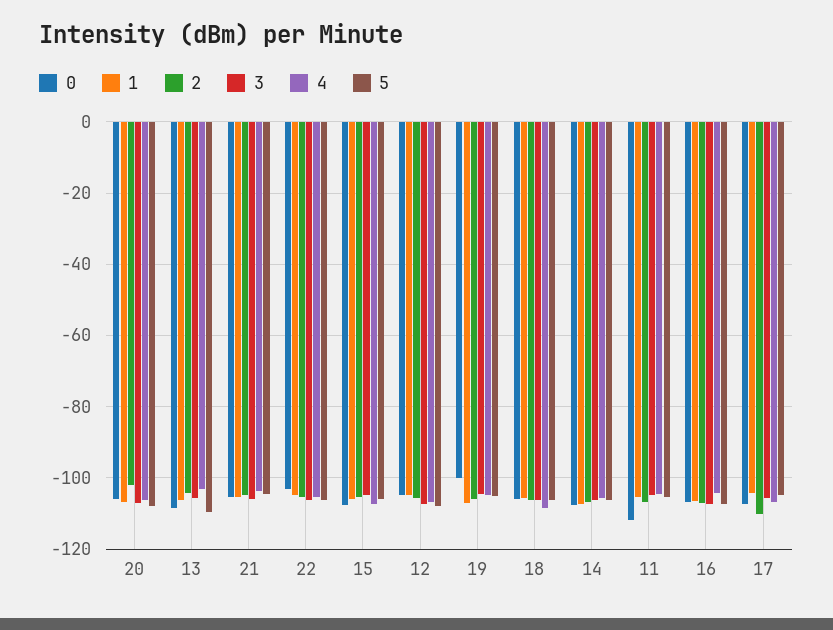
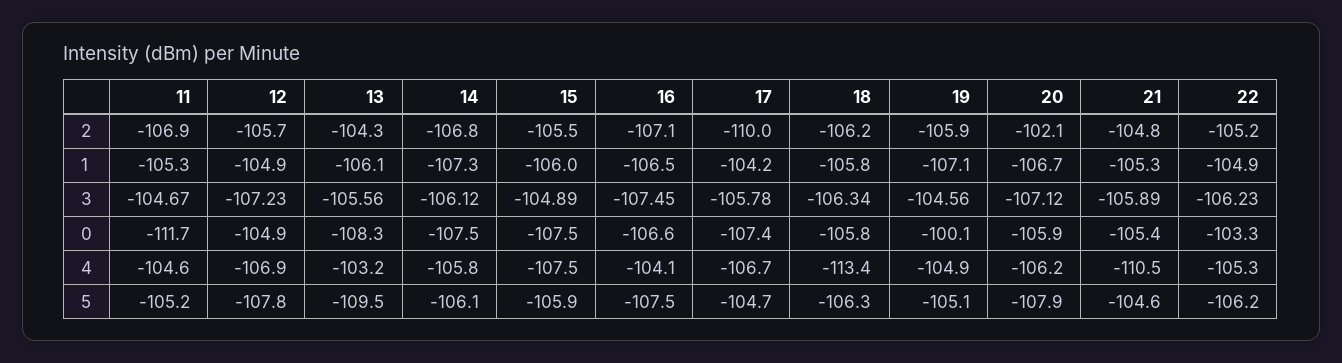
  {
    "0": {
      "20": -105.9,
      "13": -108.3,
      "21": -105.4,
      "22": -103.3,
      "15": -107.5,
      "12": -104.9,
      "19": -100.1,
      "18": -105.8,
      "14": -107.5,
      "11": -111.7,
      "16": -106.6,
      "17": -107.4
    },
    "1": {
      "20": -106.7,
      "13": -106.1,
      "21": -105.3,
      "22": -104.9,
      "15": -106,
      "12": -104.9,
      "19": -107.1,
      "18": -105.8,
      "14": -107.3,
      "11": -105.3,
      "16": -106.5,
      "17": -104.2
    },
    "2": {
      "20": -102.1,
      "13": -104.3,
      "21": -104.8,
      "22": -105.2,
      "15": -105.5,
      "12": -105.7,
      "19": -105.9,
      "18": -106.2,
      "14": -106.8,
      "11": -106.9,
      "16": -107.1,
      "17": -110
    },
    "3": {
      "20": -107.12,
      "13": -105.56,
      "21": -105.89,
      "22": -106.23,
      "15": -104.89,
      "12": -107.23,
      "19": -104.56,
      "18": -106.34,
      "14": -106.12,
      "11": -104.67,
      "16": -107.45,
      "17": -105.78
    },
    "4": {
      "20": -106.2,
      "13": -103.2,
-     "21": -104,
+     "21": -110.5,
      "22": -105.3,
      "15": -107.5,
      "12": -106.9,
      "19": -104.9,
-     "18": -108,
+     "18": -113.4,
      "14": -105.8,
      "11": -104.6,
      "16": -104.1,
      "17": -106.7
    },
    "5": {
      "20": -107.9,
      "13": -109.5,
      "21": -104.6,
      "22": -106.2,
      "15": -105.9,
      "12": -107.8,
      "19": -105.1,
      "18": -106.3,
      "14": -106.1,
      "11": -105.2,
      "16": -107.5,
      "17": -104.7
    }
  }

